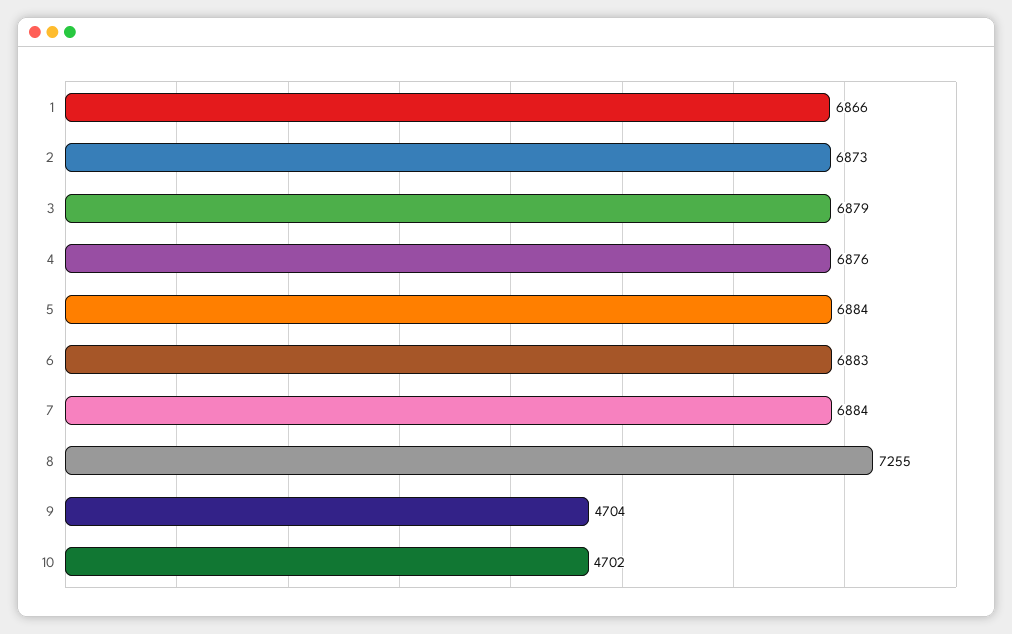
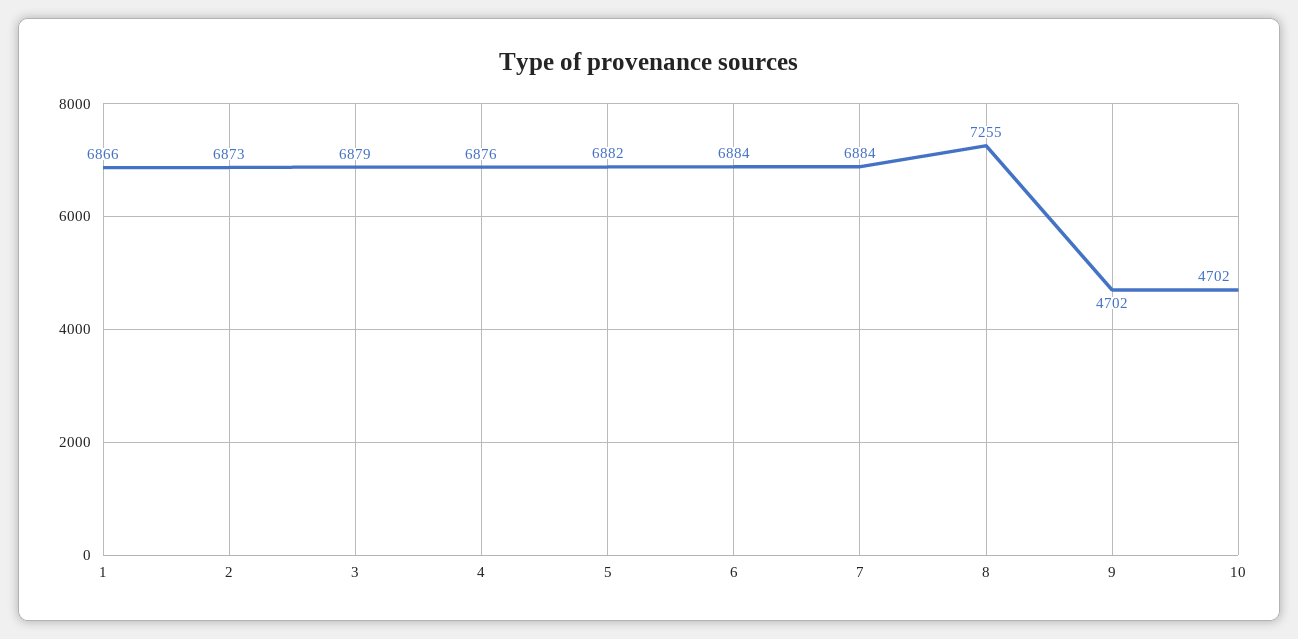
  {
    "1": 6866,
    "2": 6873,
    "3": 6879,
    "4": 6876,
-   "5": 6884,
+   "5": 6882,
-   "6": 6883,
+   "6": 6884,
    "7": 6884,
    "8": 7255,
-   "9": 4704,
+   "9": 4702,
    "10": 4702
  }

